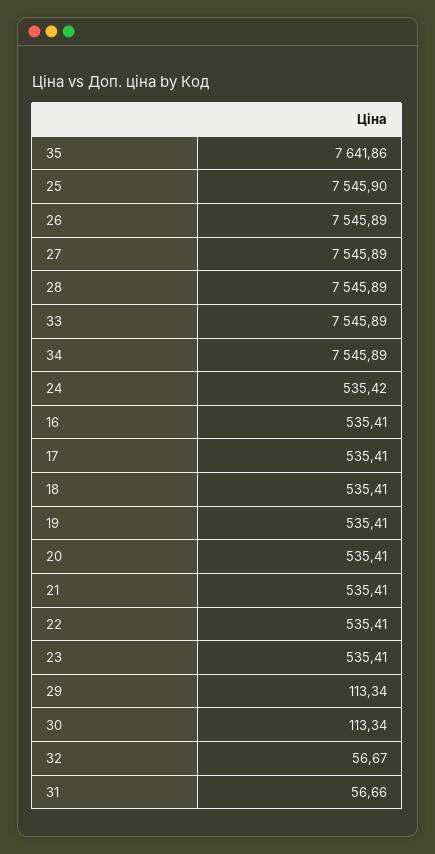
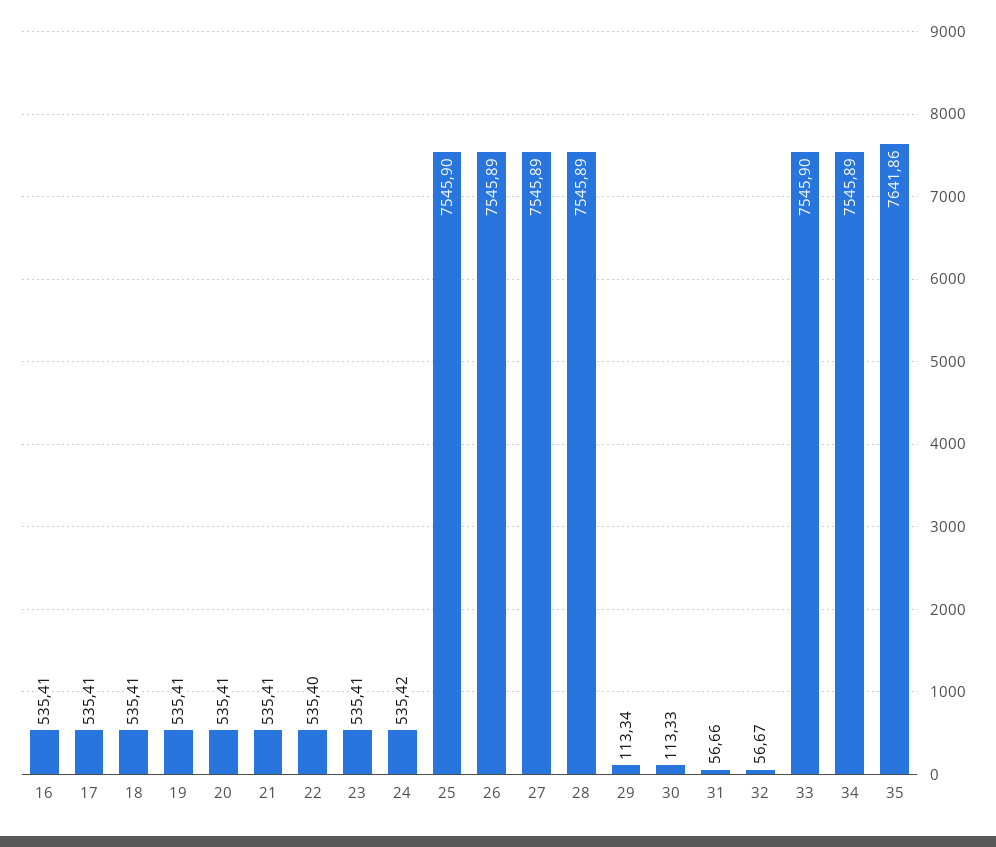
  {
    "35": 7641.86,
    "25": 7545.9,
    "26": 7545.89,
    "27": 7545.89,
    "28": 7545.89,
-   "33": 7545.89,
+   "33": 7545.9,
    "34": 7545.89,
    "24": 535.42,
    "16": 535.41,
    "17": 535.41,
    "18": 535.41,
    "19": 535.41,
    "20": 535.41,
    "21": 535.41,
-   "22": 535.41,
+   "22": 535.4,
    "23": 535.41,
    "29": 113.34,
-   "30": 113.34,
+   "30": 113.33,
    "32": 56.67,
    "31": 56.66
  }

